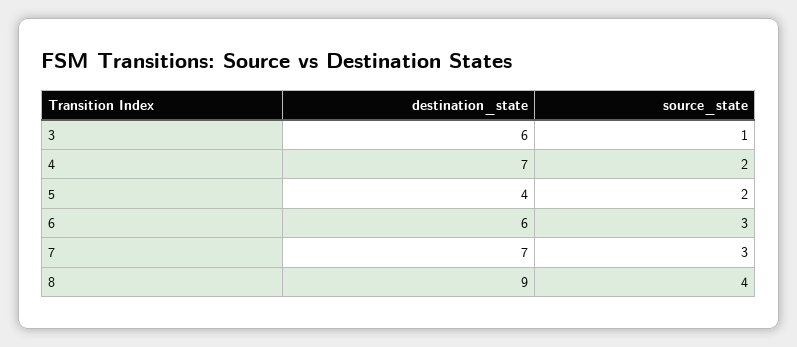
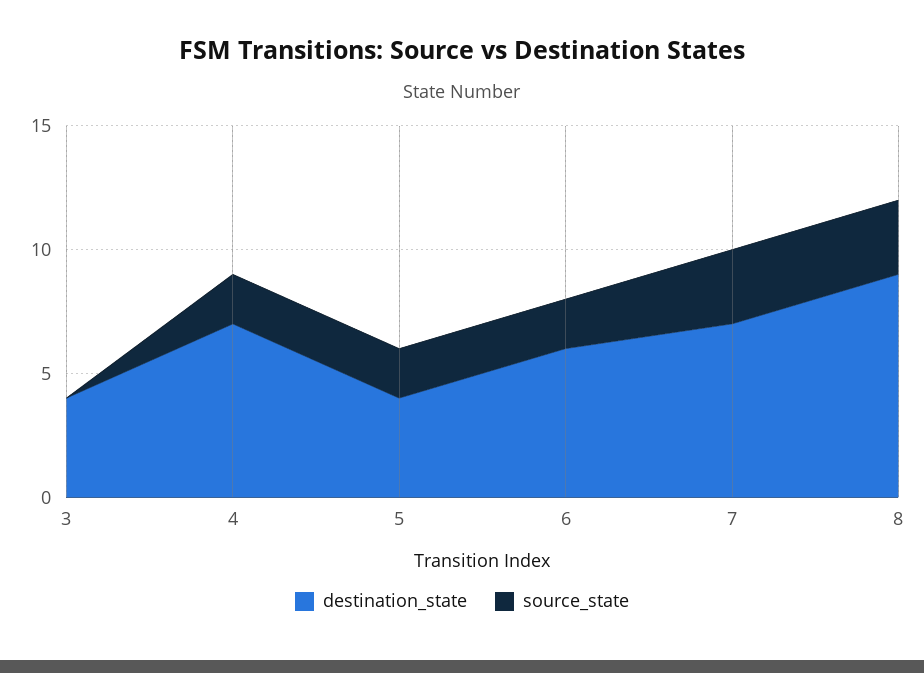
  {
    "destination_state": {
-     "3": 6,
+     "3": 4,
      "4": 7,
      "5": 4,
      "6": 6,
      "7": 7,
      "8": 9
    },
    "source_state": {
-     "3": 1,
+     "3": 0,
      "4": 2,
      "5": 2,
-     "6": 3,
+     "6": 2,
      "7": 3,
-     "8": 4
+     "8": 3
    }
  }

